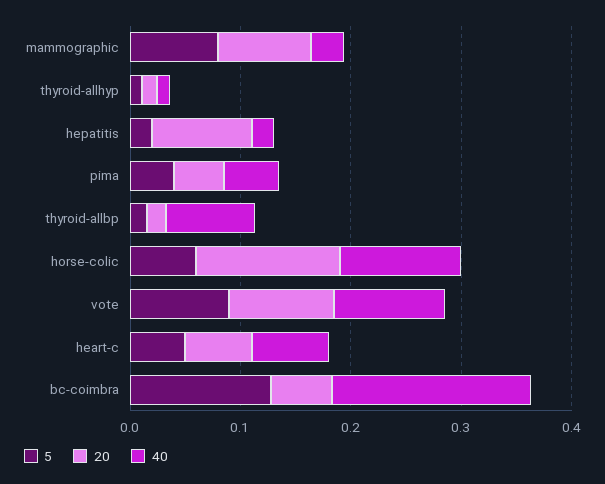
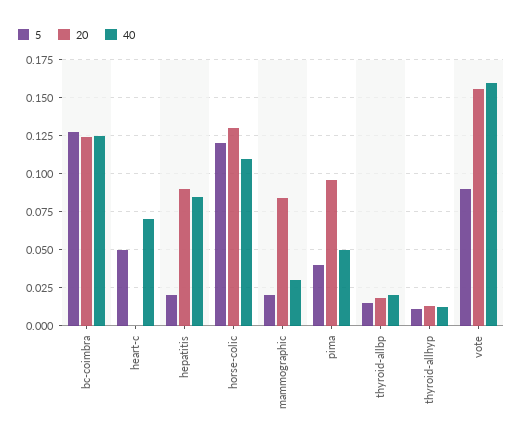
  {
    "5": {
-     "mammographic": 0.08,
+     "mammographic": 0.02,
      "thyroid-allhyp": 0.01,
      "hepatitis": 0.02,
      "pima": 0.04,
      "thyroid-allbp": 0.015,
-     "horse-colic": 0.06,
+     "horse-colic": 0.12,
      "vote": 0.09,
      "heart-c": 0.05,
      "bc-coimbra": 0.13
    },
    "20": {
      "mammographic": 0.085,
      "thyroid-allhyp": 0.015,
      "hepatitis": 0.09,
-     "pima": 0.04,
+     "pima": 0.095,
      "thyroid-allbp": 0.02,
      "horse-colic": 0.13,
-     "vote": 0.1,
+     "vote": 0.155,
-     "heart-c": 0.06,
+     "heart-c": 0,
-     "bc-coimbra": 0.06
+     "bc-coimbra": 0.125
    },
    "40": {
      "mammographic": 0.03,
      "thyroid-allhyp": 0.01,
-     "hepatitis": 0.02,
+     "hepatitis": 0.085,
      "pima": 0.05,
-     "thyroid-allbp": 0.08,
+     "thyroid-allbp": 0.02,
      "horse-colic": 0.11,
-     "vote": 0.1,
+     "vote": 0.16,
      "heart-c": 0.07,
-     "bc-coimbra": 0.18
+     "bc-coimbra": 0.125
    }
  }

